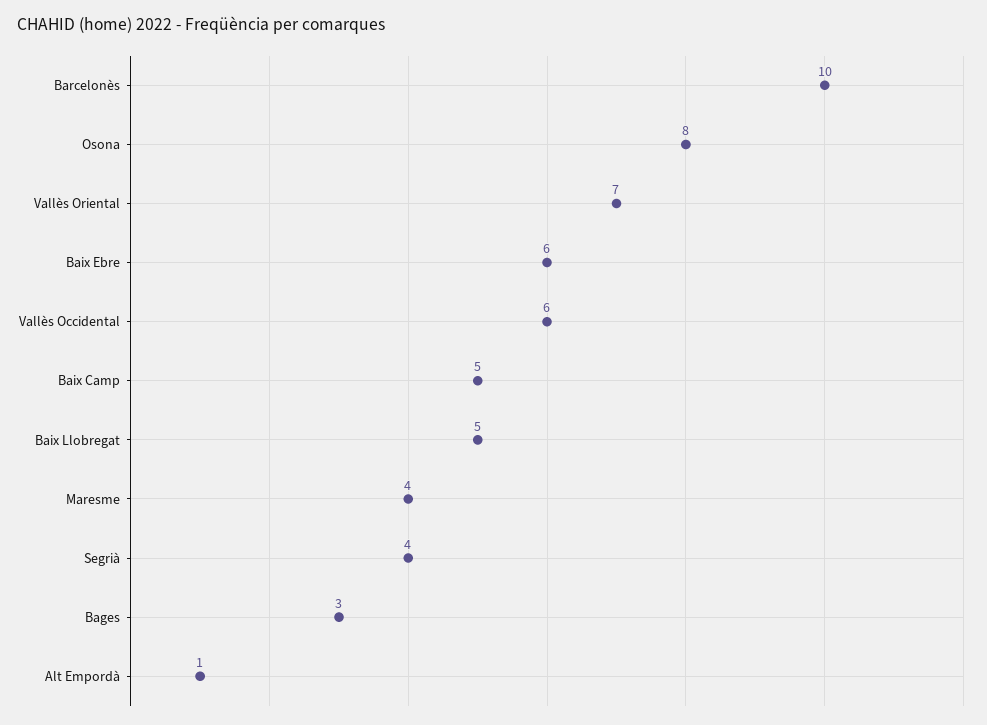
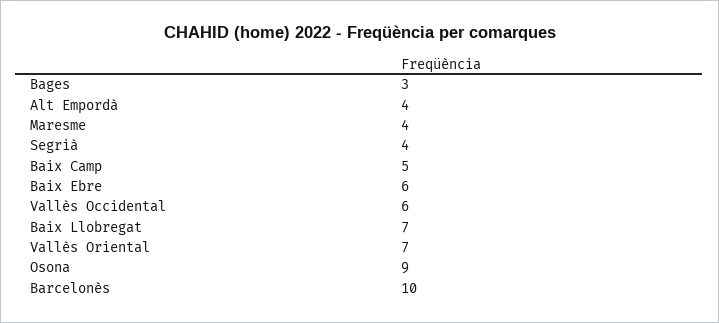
  {
    "Barcelonès": 10,
-   "Osona": 8,
+   "Osona": 9,
    "Vallès Oriental": 7,
    "Baix Ebre": 6,
    "Vallès Occidental": 6,
    "Baix Camp": 5,
-   "Baix Llobregat": 5,
+   "Baix Llobregat": 7,
    "Maresme": 4,
    "Segrià": 4,
    "Bages": 3,
-   "Alt Empordà": 1
+   "Alt Empordà": 4
  }

